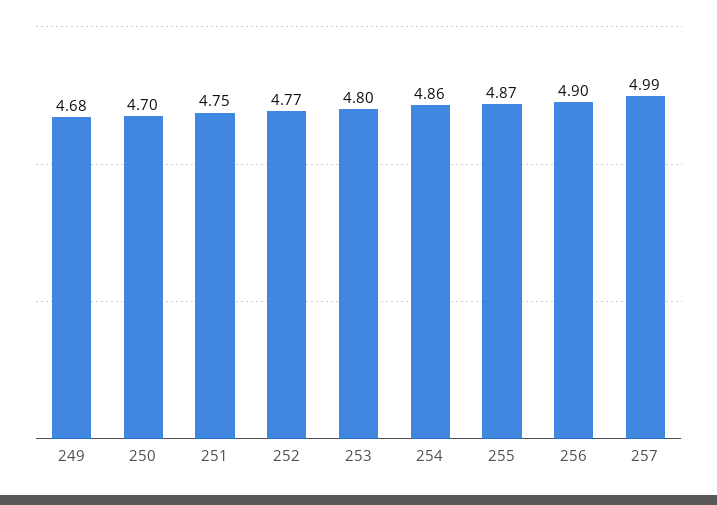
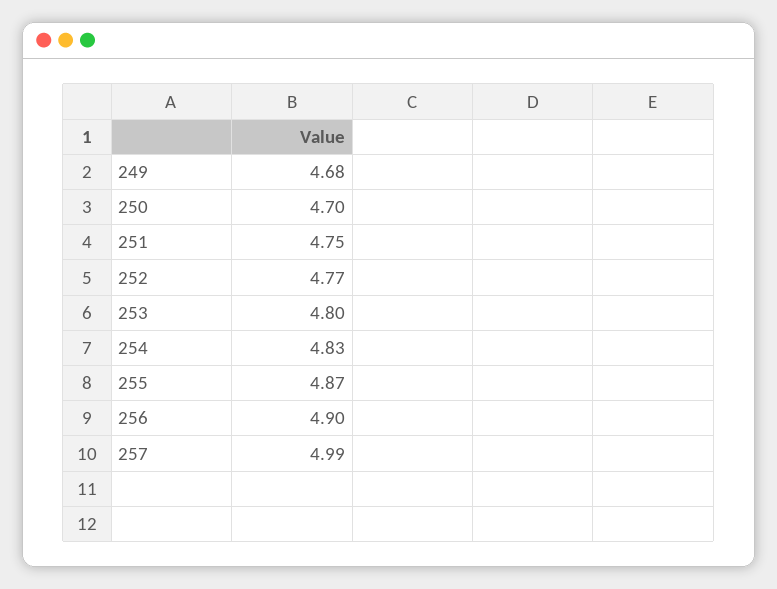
  {
    "249": 4.68,
    "250": 4.7,
    "251": 4.75,
    "252": 4.77,
    "253": 4.8,
-   "254": 4.86,
+   "254": 4.83,
    "255": 4.87,
    "256": 4.9,
    "257": 4.99
  }

